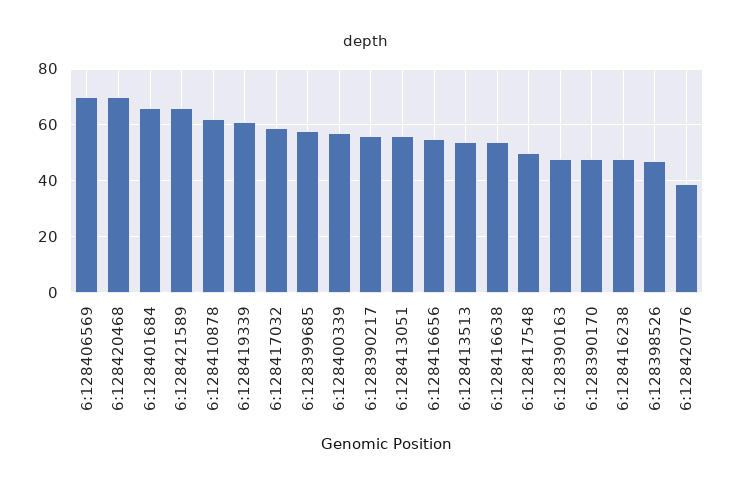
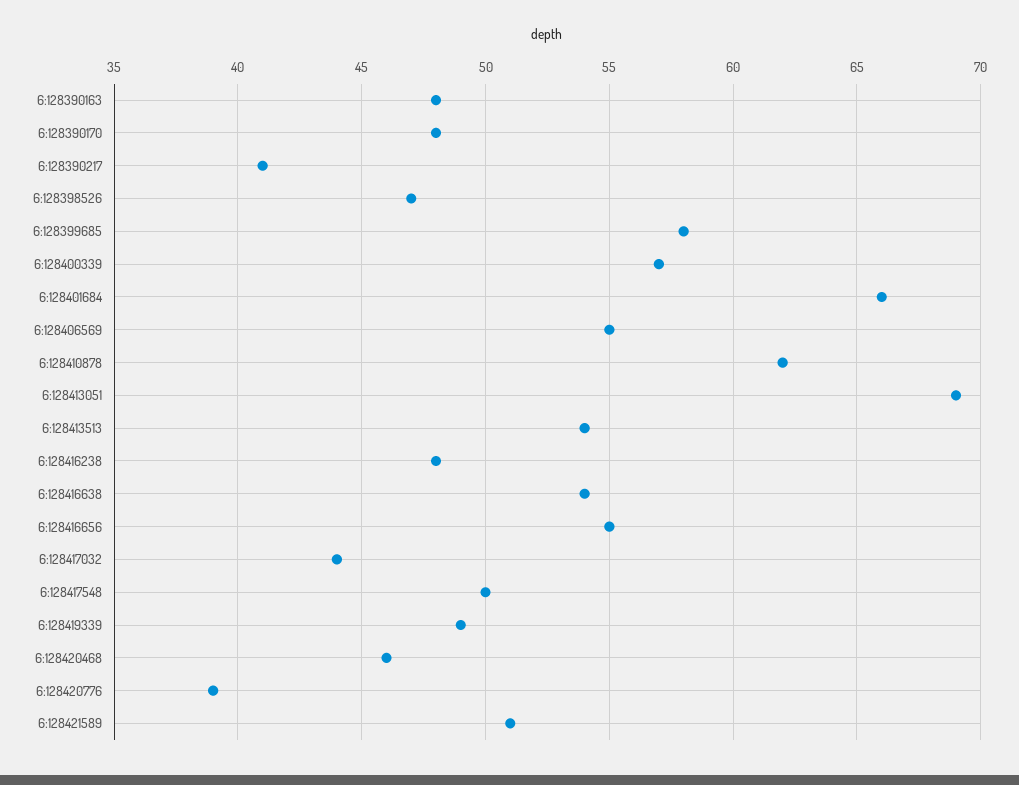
  {
-   "6:128406569": 70,
+   "6:128406569": 55,
-   "6:128420468": 70,
+   "6:128420468": 46,
    "6:128401684": 66,
-   "6:128421589": 65,
+   "6:128421589": 51,
    "6:128410878": 62,
-   "6:128419339": 60,
+   "6:128419339": 49,
-   "6:128417032": 60,
+   "6:128417032": 44,
    "6:128399685": 58,
    "6:128400339": 57,
-   "6:128390217": 55,
+   "6:128390217": 41,
-   "6:128413051": 55,
+   "6:128413051": 69,
    "6:128416656": 55,
    "6:128413513": 54,
    "6:128416638": 54,
    "6:128417548": 50,
    "6:128390163": 48,
    "6:128390170": 48,
    "6:128416238": 48,
    "6:128398526": 47,
    "6:128420776": 39
  }

